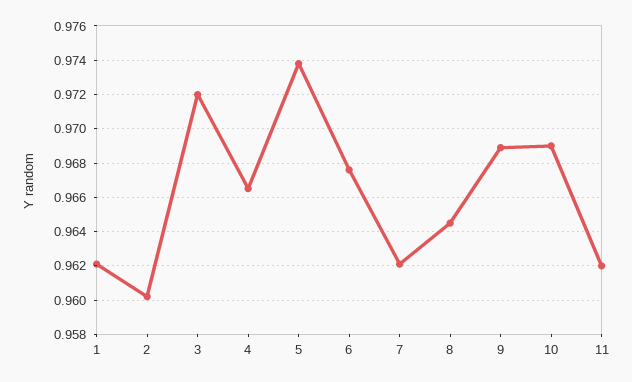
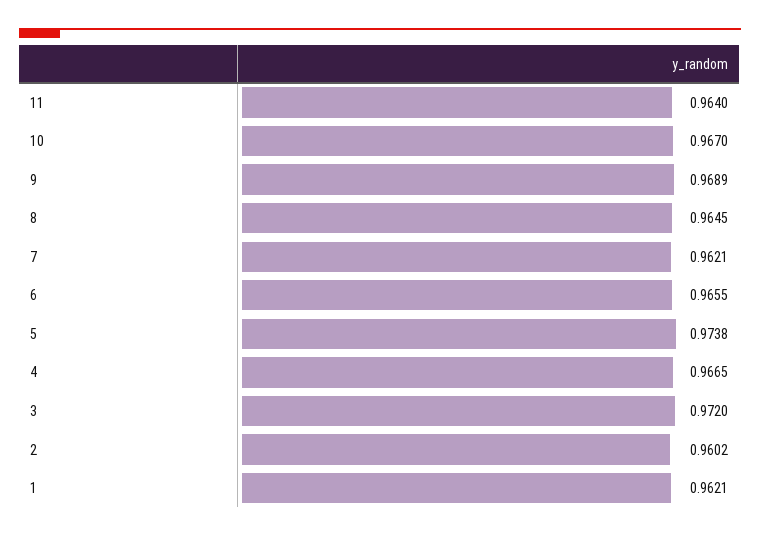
  {
    "1": 0.9621,
    "2": 0.9602,
    "3": 0.972,
    "4": 0.9665,
    "5": 0.9738,
-   "6": 0.9675,
+   "6": 0.9655,
    "7": 0.9621,
    "8": 0.9645,
    "9": 0.9689,
-   "10": 0.969,
+   "10": 0.967,
-   "11": 0.962
+   "11": 0.964
  }

